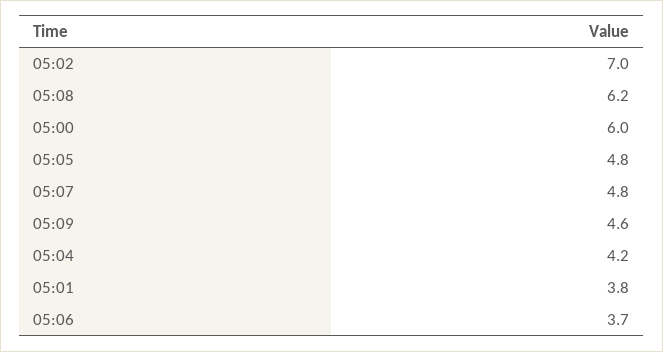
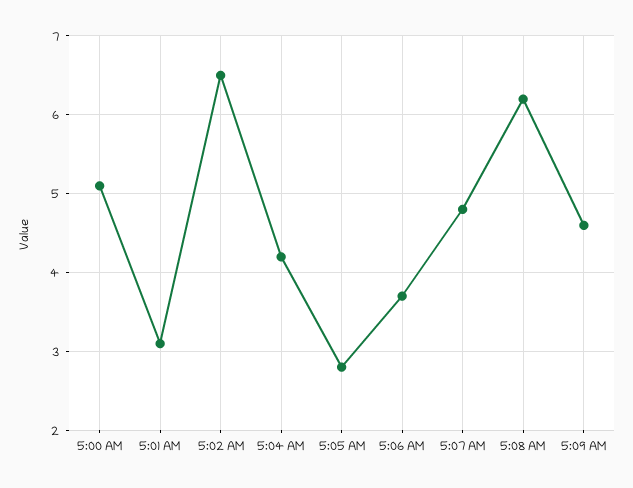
  {
-   "05:02": 7,
+   "05:02": 6.5,
    "05:08": 6.2,
-   "05:00": 6,
+   "05:00": 5.1,
-   "05:05": 4.8,
+   "05:05": 2.8,
    "05:07": 4.8,
    "05:09": 4.6,
    "05:04": 4.2,
-   "05:01": 3.8,
+   "05:01": 3.1,
    "05:06": 3.7
  }

